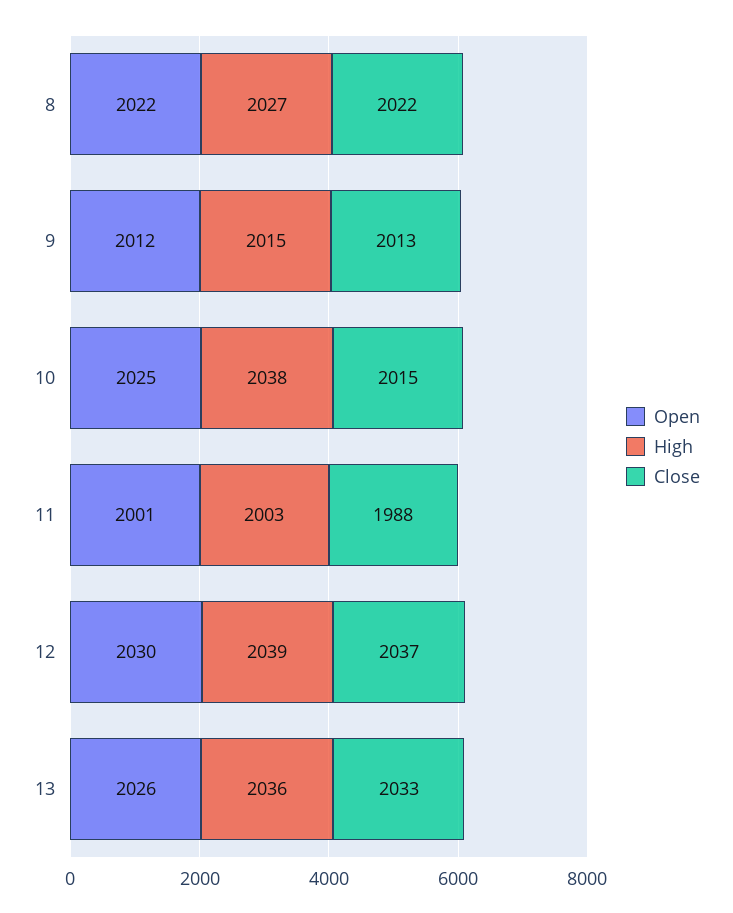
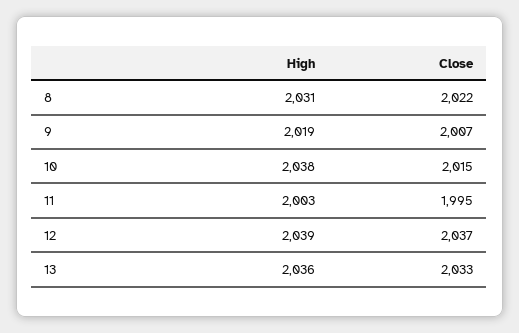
  {
-   "Open": {
-     "8": 2022,
-     "9": 2012,
-     "10": 2025,
-     "11": 2001,
-     "12": 2030,
-     "13": 2026
-   },
    "High": {
-     "8": 2027,
+     "8": 2031,
-     "9": 2015,
+     "9": 2019,
      "10": 2038,
      "11": 2003,
      "12": 2039,
      "13": 2036
    },
    "Close": {
      "8": 2022,
-     "9": 2013,
+     "9": 2007,
      "10": 2015,
-     "11": 1988,
+     "11": 1995,
      "12": 2037,
      "13": 2033
    }
  }

